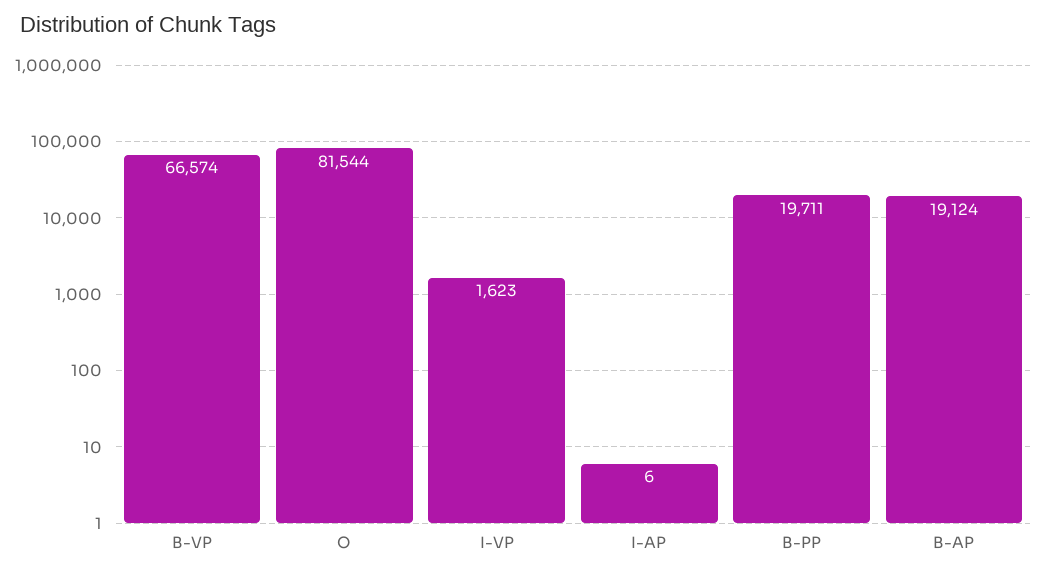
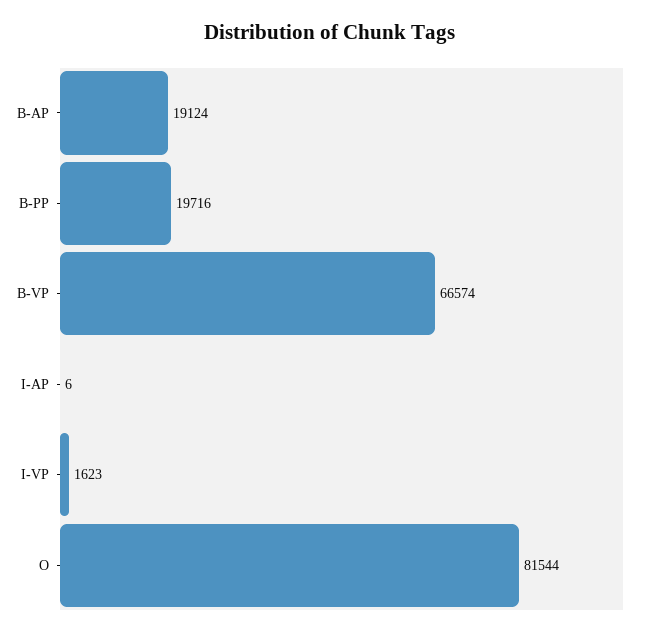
  {
    "B-VP": 66574,
    "O": 81544,
    "I-VP": 1623,
    "I-AP": 6,
-   "B-PP": 19711,
+   "B-PP": 19716,
    "B-AP": 19124
  }

